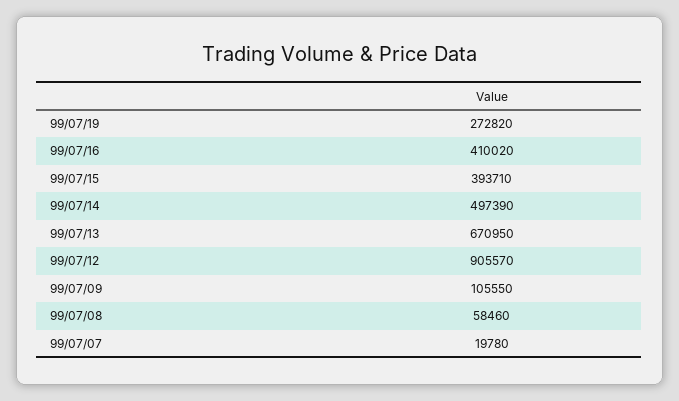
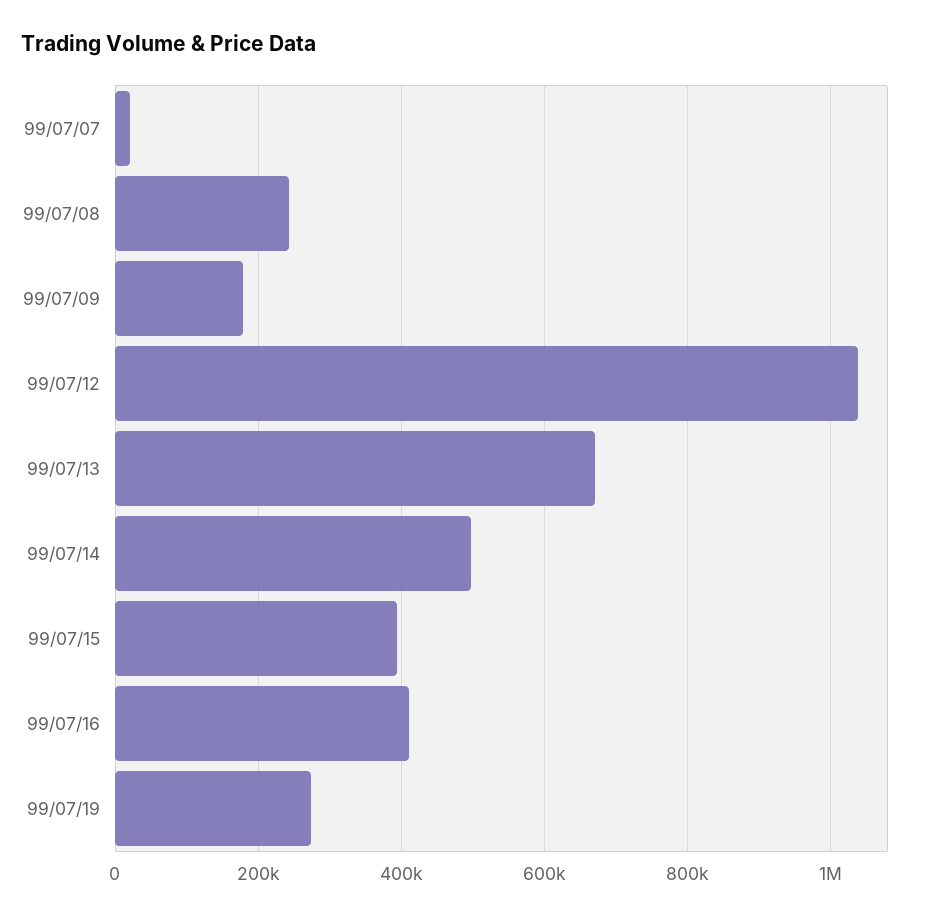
  {
    "99/07/19": 272820,
    "99/07/16": 410020,
    "99/07/15": 393710,
    "99/07/14": 497390,
    "99/07/13": 670950,
-   "99/07/12": 905570,
+   "99/07/12": 1040000,
-   "99/07/09": 105550,
+   "99/07/09": 180000,
-   "99/07/08": 58460,
+   "99/07/08": 240000,
    "99/07/07": 19780
  }

